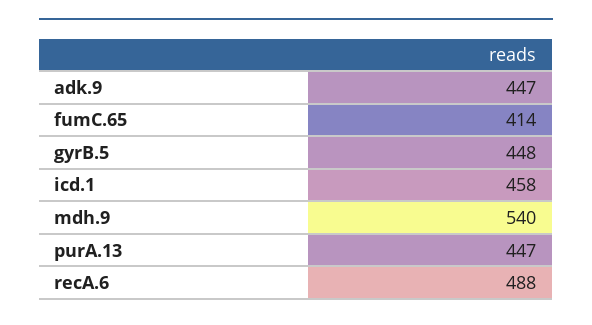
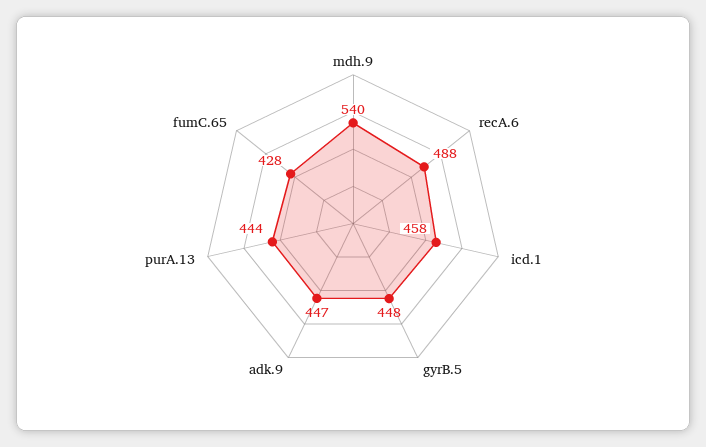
  {
    "adk.9": 447,
-   "fumC.65": 414,
+   "fumC.65": 428,
    "gyrB.5": 448,
    "icd.1": 458,
    "mdh.9": 540,
-   "purA.13": 447,
+   "purA.13": 444,
    "recA.6": 488
  }

